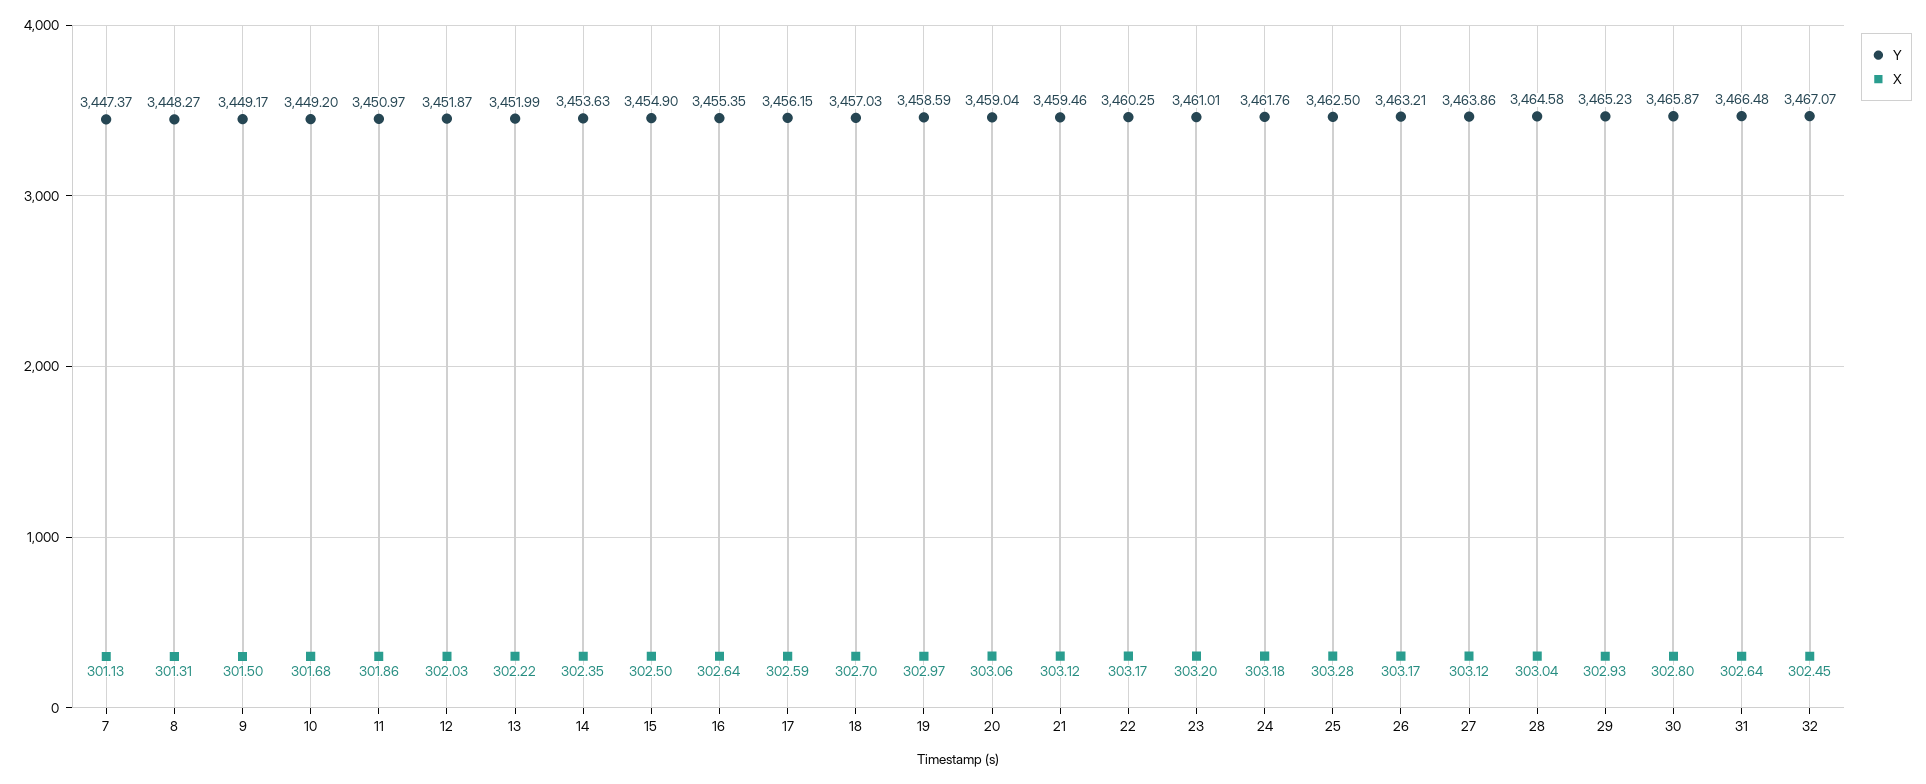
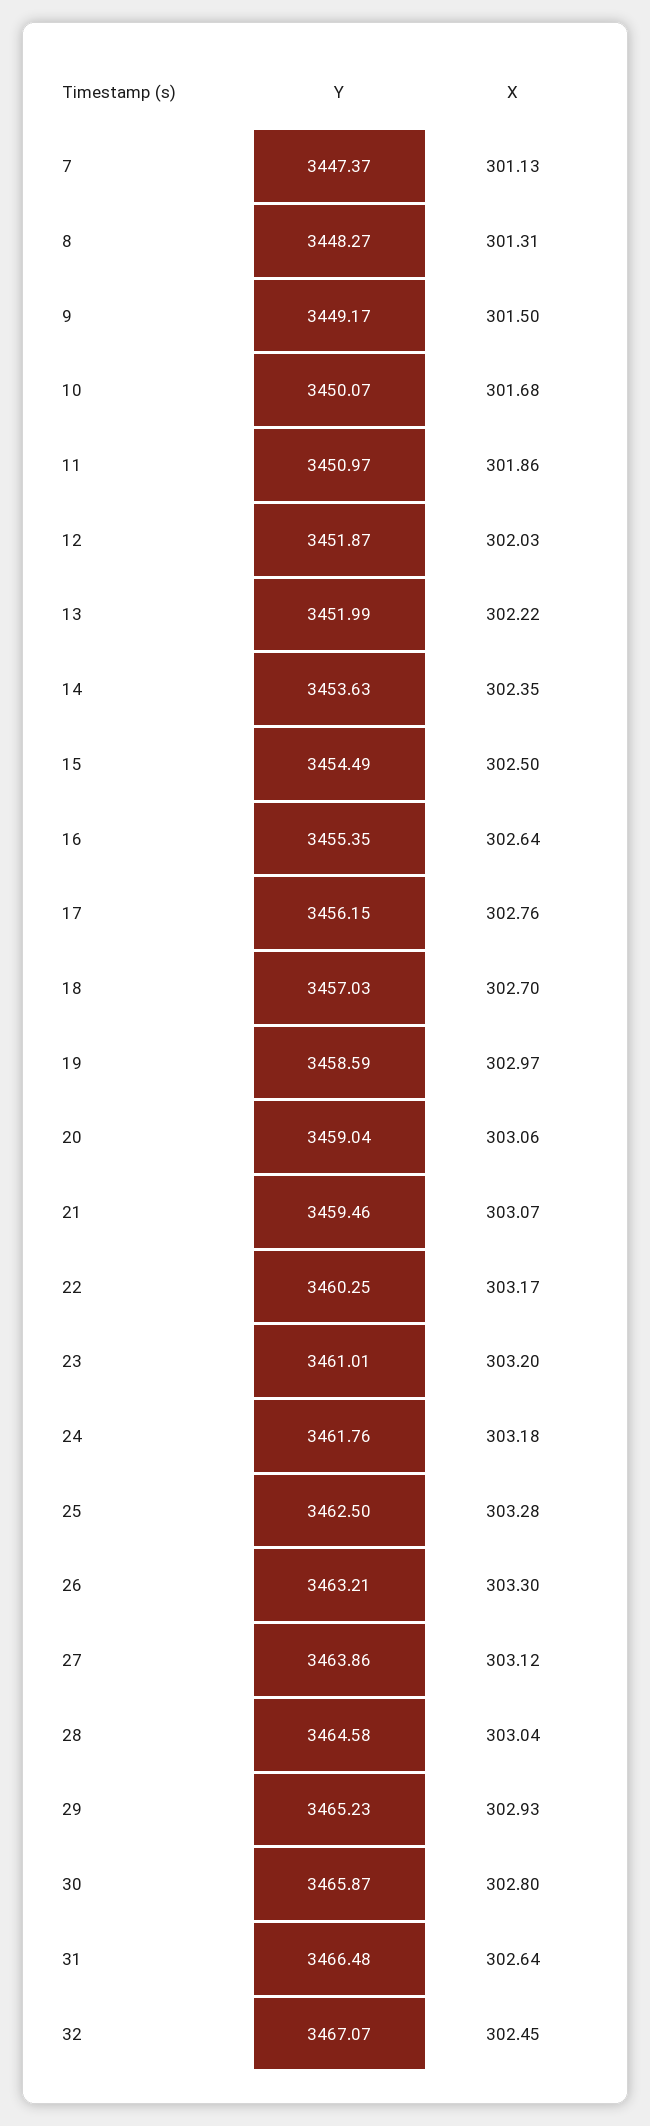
  {
    "Y": {
      "7": 3447.37,
      "8": 3448.27,
      "9": 3449.17,
-     "10": 3449.2,
+     "10": 3450.07,
      "11": 3450.97,
      "12": 3451.87,
      "13": 3451.99,
      "14": 3453.63,
-     "15": 3454.9,
+     "15": 3454.49,
      "16": 3455.35,
      "17": 3456.15,
      "18": 3457.03,
      "19": 3458.59,
      "20": 3459.04,
      "21": 3459.46,
      "22": 3460.25,
      "23": 3461.01,
      "24": 3461.76,
      "25": 3462.5,
      "26": 3463.21,
      "27": 3463.86,
      "28": 3464.58,
      "29": 3465.23,
      "30": 3465.87,
      "31": 3466.48,
      "32": 3467.07
    },
    "X": {
      "7": 301.13,
      "8": 301.31,
      "9": 301.5,
      "10": 301.68,
      "11": 301.86,
      "12": 302.03,
      "13": 302.22,
      "14": 302.35,
      "15": 302.5,
      "16": 302.64,
-     "17": 302.59,
+     "17": 302.76,
      "18": 302.7,
      "19": 302.97,
      "20": 303.06,
-     "21": 303.12,
+     "21": 303.07,
      "22": 303.17,
      "23": 303.2,
      "24": 303.18,
      "25": 303.28,
-     "26": 303.17,
+     "26": 303.3,
      "27": 303.12,
      "28": 303.04,
      "29": 302.93,
      "30": 302.8,
      "31": 302.64,
      "32": 302.45
    }
  }

